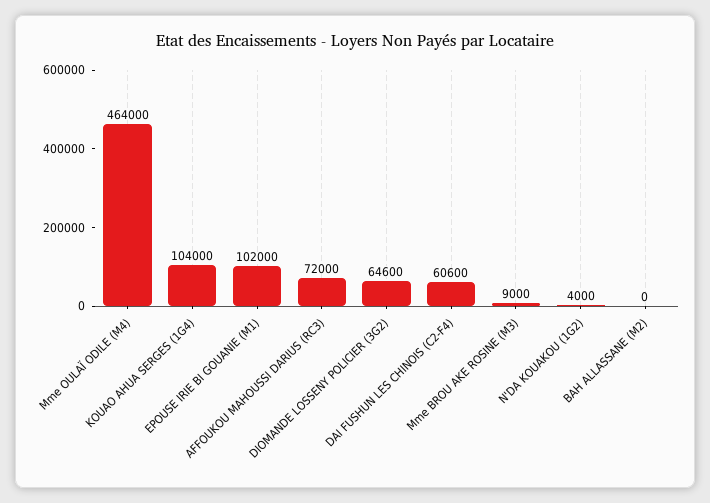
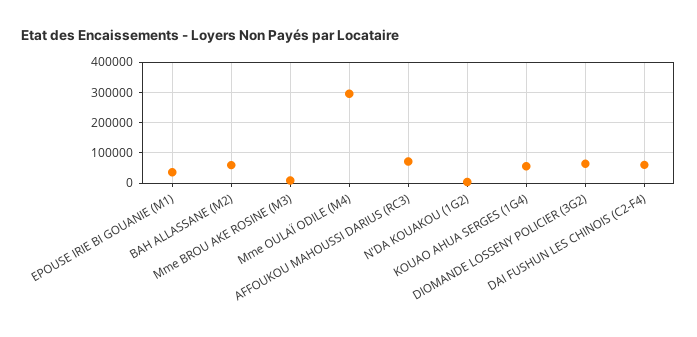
  {
-   "Mme OULAÏ ODILE (M4)": 464000,
+   "Mme OULAÏ ODILE (M4)": 300000,
-   "KOUAO AHUA SERGES (1G4)": 104000,
+   "KOUAO AHUA SERGES (1G4)": 60000,
-   "EPOUSE IRIE BI GOUANIE (M1)": 102000,
+   "EPOUSE IRIE BI GOUANIE (M1)": 40000,
    "AFFOUKOU MAHOUSSI DARIUS (RC3)": 72000,
    "DIOMANDE LOSSENY POLICIER (3G2)": 64600,
    "DAI FUSHUN LES CHINOIS (C2-F4)": 60600,
    "Mme BROU AKE ROSINE (M3)": 9000,
    "N'DA KOUAKOU (1G2)": 4000,
-   "BAH ALLASSANE (M2)": 0
+   "BAH ALLASSANE (M2)": 60000
  }

